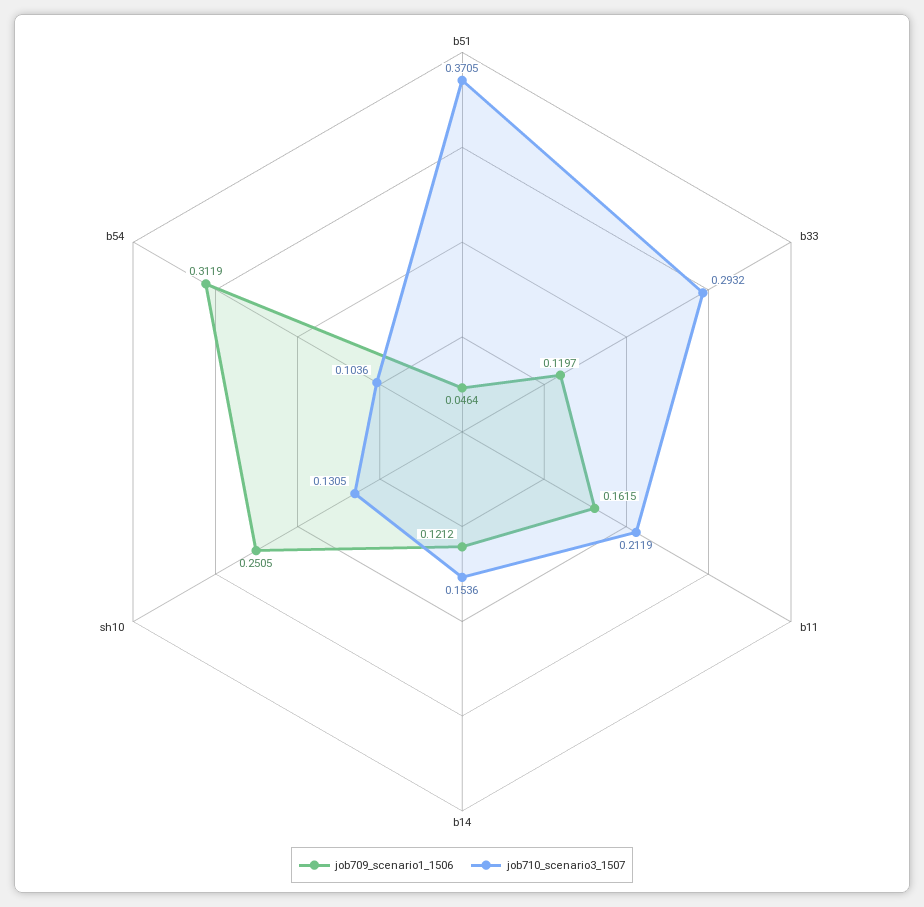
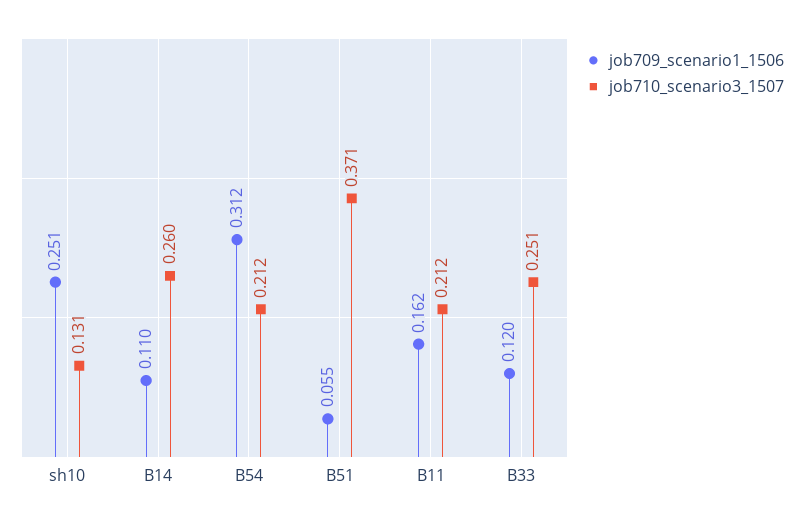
  {
    "job709_scenario1_1506": {
-     "b51": 0.0464,
+     "b51": 0.055,
      "b33": 0.1197,
      "b11": 0.1615,
-     "b14": 0.1212,
+     "b14": 0.11,
      "sh10": 0.2505,
      "b54": 0.3119
    },
    "job710_scenario3_1507": {
      "b51": 0.3705,
-     "b33": 0.2932,
+     "b33": 0.251,
      "b11": 0.2119,
-     "b14": 0.1536,
+     "b14": 0.26,
      "sh10": 0.1305,
-     "b54": 0.1036
+     "b54": 0.212
    }
  }

